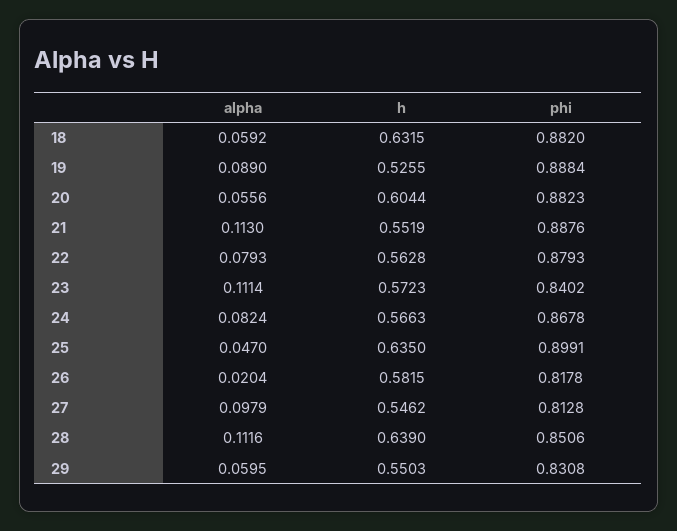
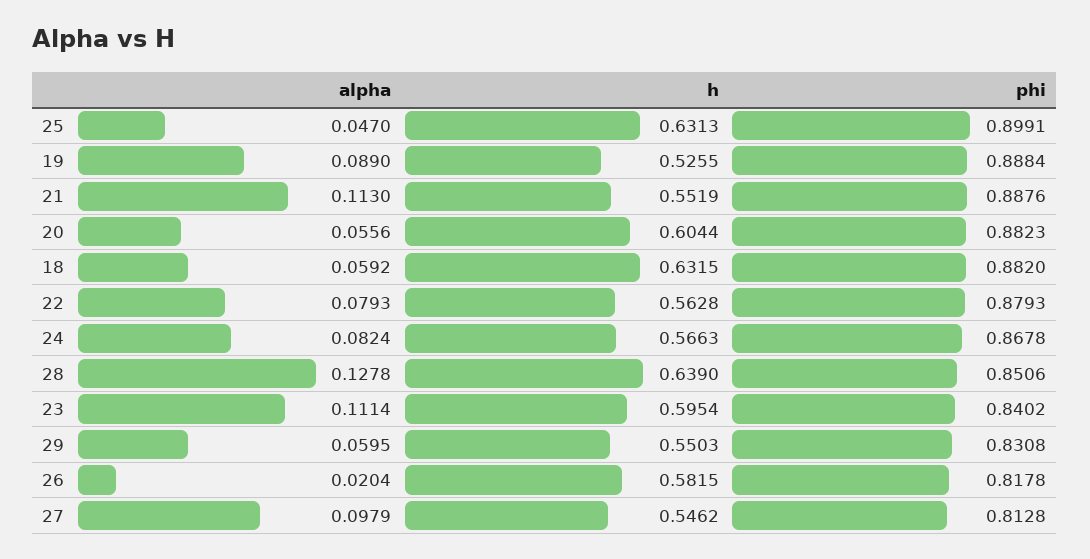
  {
    "alpha": {
      "18": 0.0592,
      "19": 0.089,
      "20": 0.0556,
      "21": 0.113,
      "22": 0.0793,
      "23": 0.1114,
      "24": 0.0824,
      "25": 0.047,
      "26": 0.0204,
      "27": 0.0979,
-     "28": 0.1116,
+     "28": 0.1278,
      "29": 0.0595
    },
    "h": {
      "18": 0.6315,
      "19": 0.5255,
      "20": 0.6044,
      "21": 0.5519,
      "22": 0.5628,
-     "23": 0.5723,
+     "23": 0.5954,
      "24": 0.5663,
-     "25": 0.635,
+     "25": 0.6313,
      "26": 0.5815,
      "27": 0.5462,
      "28": 0.639,
      "29": 0.5503
    },
    "phi": {
      "18": 0.882,
      "19": 0.8884,
      "20": 0.8823,
      "21": 0.8876,
      "22": 0.8793,
      "23": 0.8402,
      "24": 0.8678,
      "25": 0.8991,
      "26": 0.8178,
      "27": 0.8128,
      "28": 0.8506,
      "29": 0.8308
    }
  }

